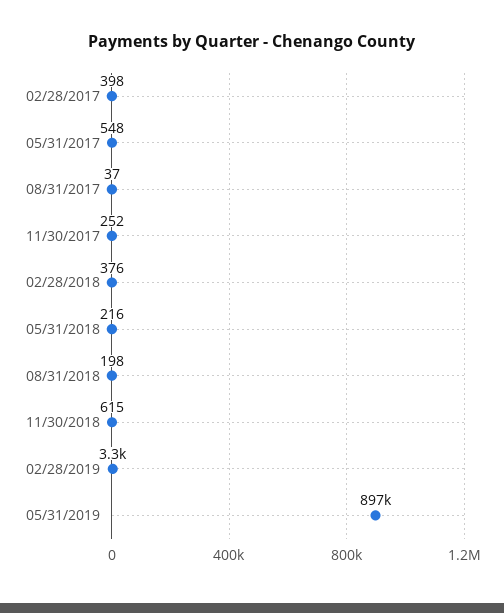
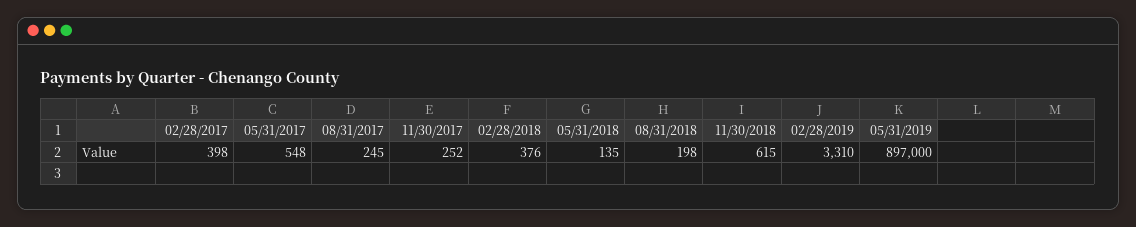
  {
    "02/28/2017": 398,
    "05/31/2017": 548,
-   "08/31/2017": 37,
+   "08/31/2017": 245,
    "11/30/2017": 252,
    "02/28/2018": 376,
-   "05/31/2018": 216,
+   "05/31/2018": 135,
    "08/31/2018": 198,
    "11/30/2018": 615,
    "02/28/2019": 3310,
    "05/31/2019": 897000
  }

